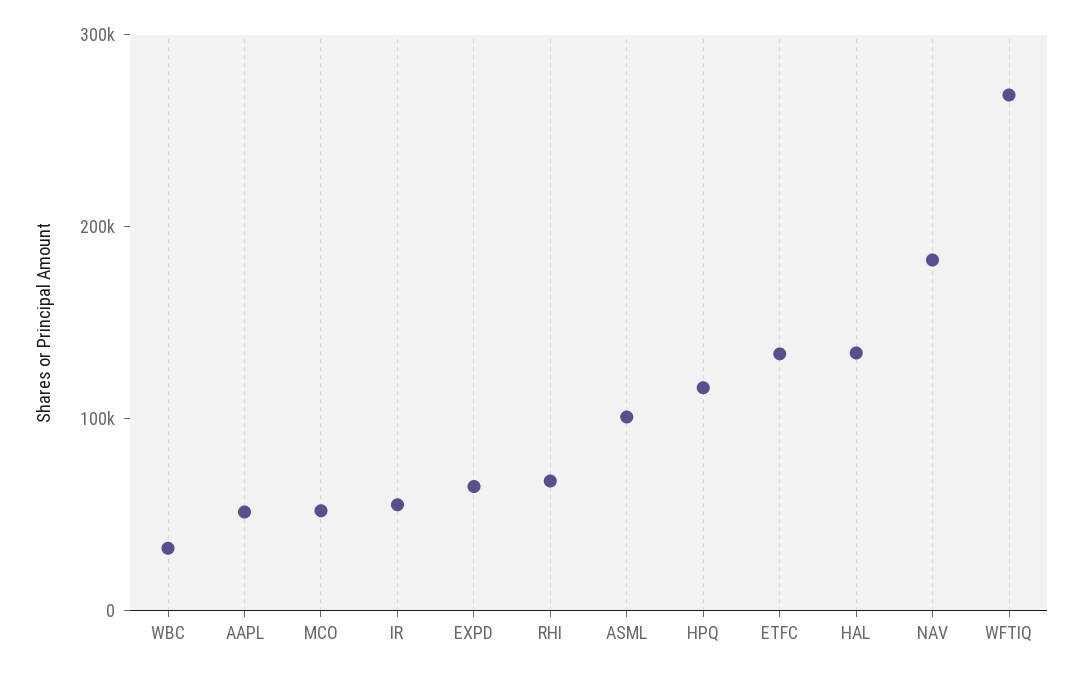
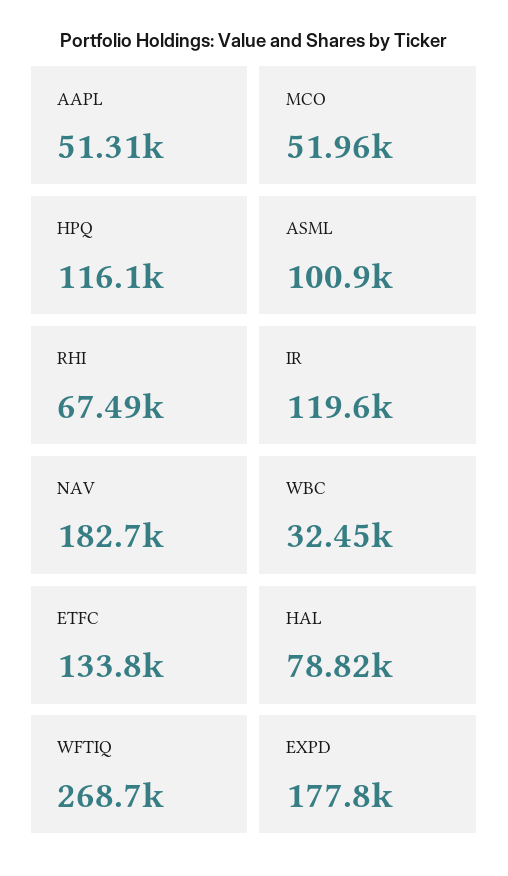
  {
    "WBC": 32450,
    "AAPL": 51310,
    "MCO": 51960,
-   "IR": 60000,
+   "IR": 119600,
-   "EXPD": 60000,
+   "EXPD": 177800,
    "RHI": 67490,
    "ASML": 100900,
    "HPQ": 116100,
    "ETFC": 133800,
-   "HAL": 140000,
+   "HAL": 78820,
    "NAV": 182700,
    "WFTIQ": 268700
  }

